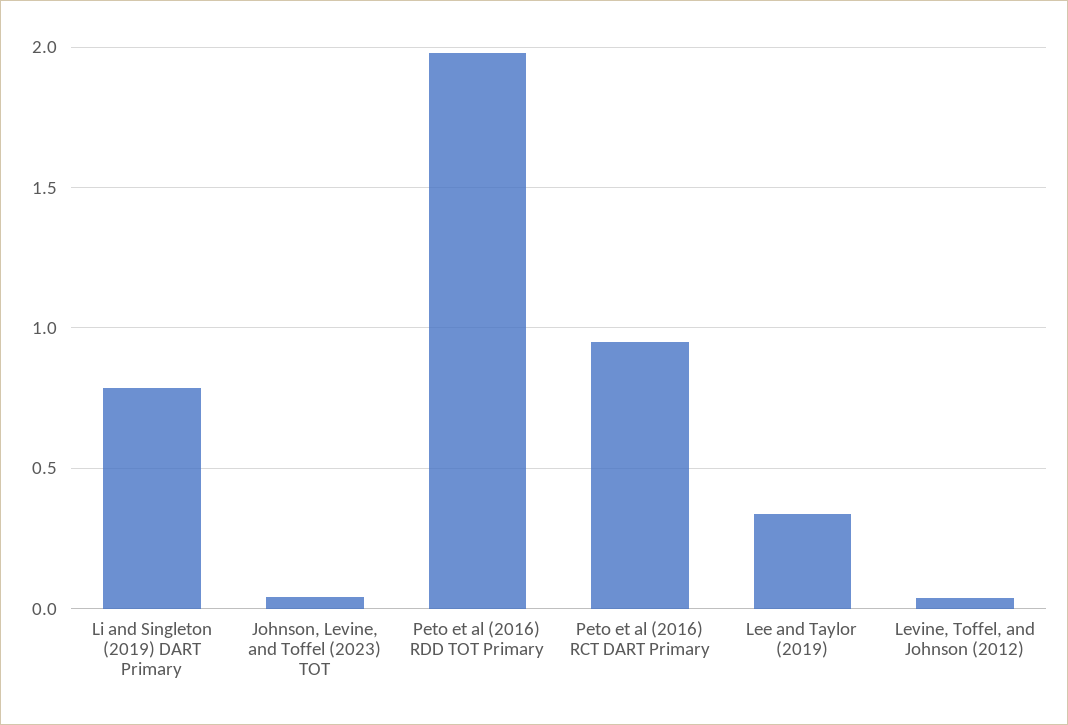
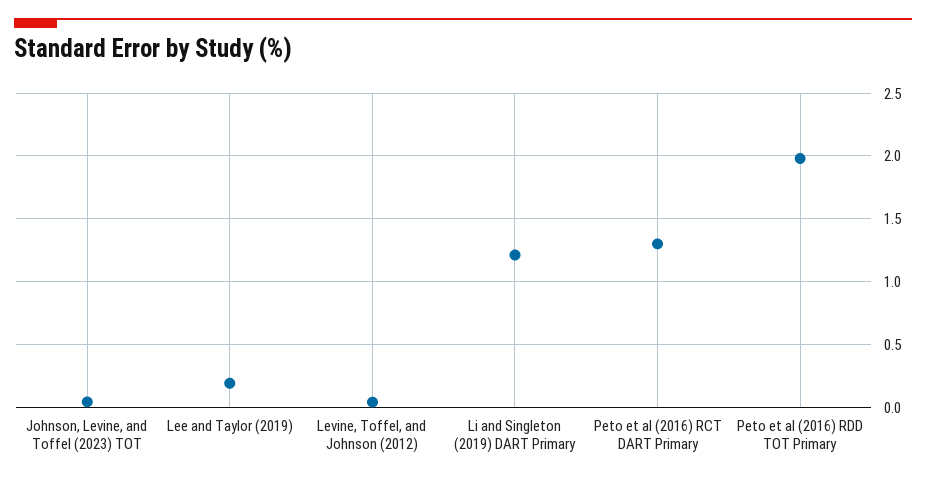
  {
-   "Li and Singleton (2019) DART Primary": 0.8,
+   "Li and Singleton (2019) DART Primary": 1.2,
    "Johnson, Levine, and Toffel (2023) TOT": 0.05,
    "Peto et al (2016) RDD TOT Primary": 2,
-   "Peto et al (2016) RCT DART Primary": 0.95,
+   "Peto et al (2016) RCT DART Primary": 1.3,
-   "Lee and Taylor (2019)": 0.35,
+   "Lee and Taylor (2019)": 0.2,
    "Levine, Toffel, and Johnson (2012)": 0.05
  }

